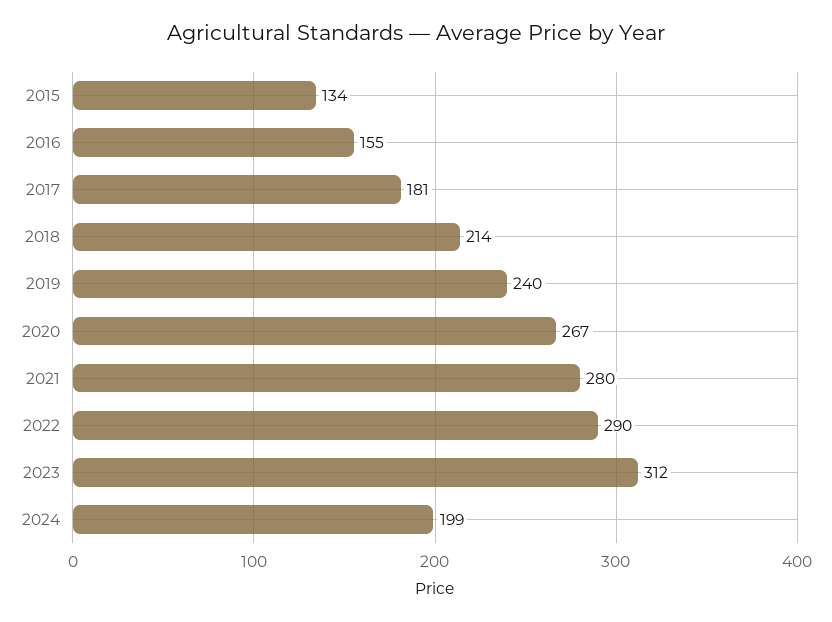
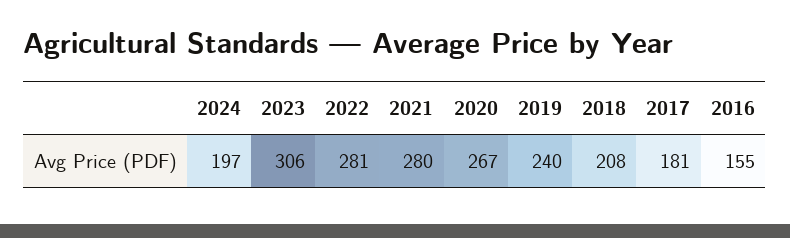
  {
-   "2015": 134,
    "2016": 155,
    "2017": 181,
-   "2018": 214,
+   "2018": 208,
    "2019": 240,
    "2020": 267,
    "2021": 280,
-   "2022": 290,
+   "2022": 281,
-   "2023": 312,
+   "2023": 306,
-   "2024": 199
+   "2024": 197
  }

